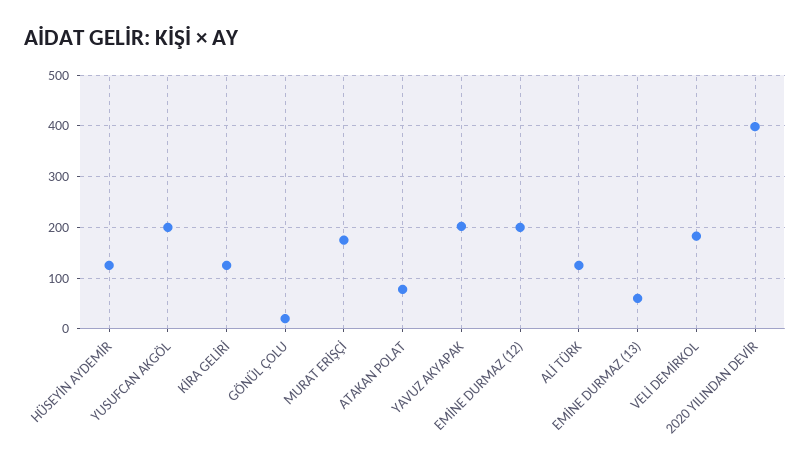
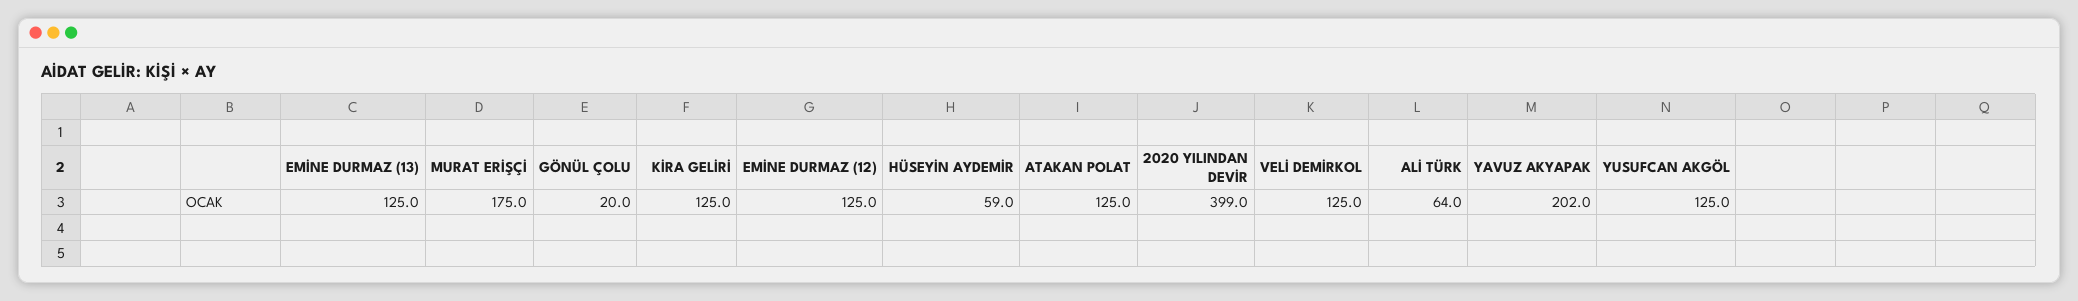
  {
-   "HÜSEYİN AYDEMİR": 120,
+   "HÜSEYİN AYDEMİR": 59,
-   "YUSUFCAN AKGÖL": 200,
+   "YUSUFCAN AKGÖL": 125,
    "KİRA GELİRİ": 125,
    "GÖNÜL ÇOLU": 20,
    "MURAT ERİŞÇİ": 175,
-   "ATAKAN POLAT": 80,
+   "ATAKAN POLAT": 125,
    "YAVUZ AKYAPAK": 202,
-   "EMİNE DURMAZ (12)": 200,
+   "EMİNE DURMAZ (12)": 125,
-   "ALİ TÜRK": 120,
+   "ALİ TÜRK": 64,
-   "EMİNE DURMAZ (13)": 60,
+   "EMİNE DURMAZ (13)": 125,
-   "VELİ DEMİRKOL": 180,
+   "VELİ DEMİRKOL": 125,
    "2020 YILINDAN DEVİR": 399
  }

